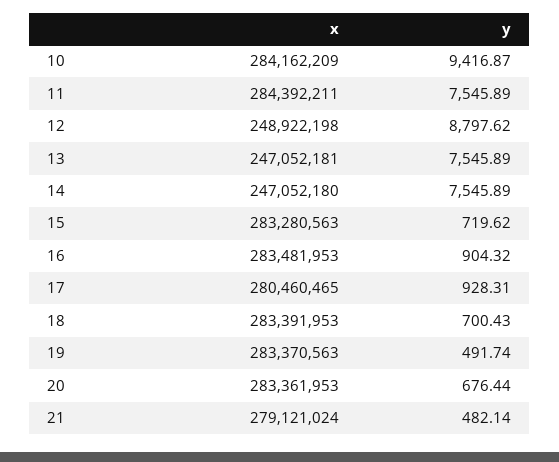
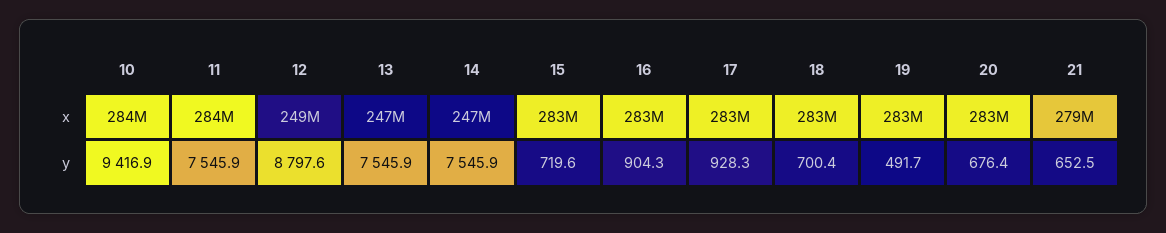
  {
    "x": {
      "10": 284162209,
      "11": 284392211,
      "12": 248922198,
      "13": 247052181,
      "14": 247052180,
      "15": 283280563,
      "16": 283481953,
-     "17": 280460465,
+     "17": 283000000,
      "18": 283391953,
      "19": 283370563,
      "20": 283361953,
      "21": 279121024
    },
    "y": {
      "10": 9416.87,
      "11": 7545.89,
      "12": 8797.62,
      "13": 7545.89,
      "14": 7545.89,
      "15": 719.62,
      "16": 904.32,
      "17": 928.31,
      "18": 700.43,
      "19": 491.74,
      "20": 676.44,
-     "21": 482.14
+     "21": 652.5
    }
  }

